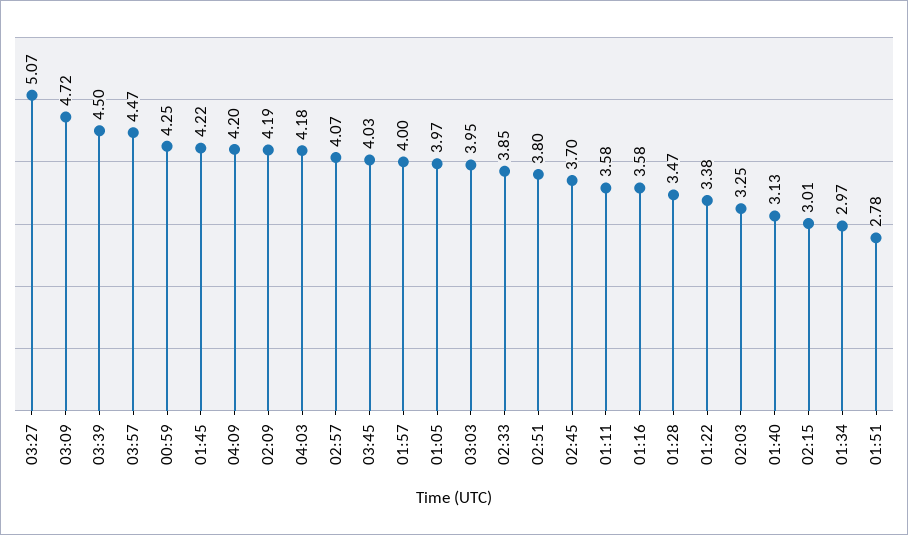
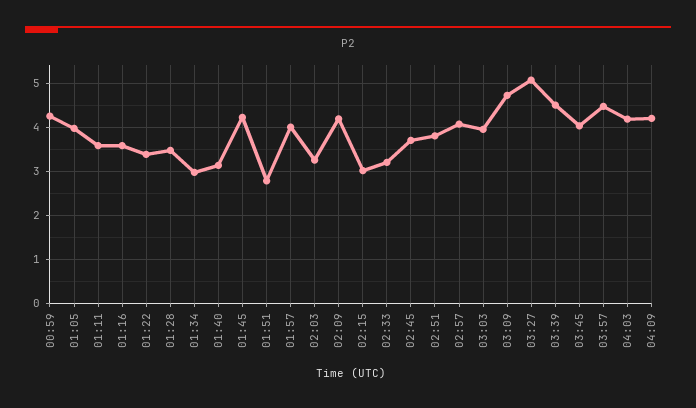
  {
    "03:27": 5.07,
    "03:09": 4.72,
    "03:39": 4.5,
    "03:57": 4.47,
    "00:59": 4.25,
    "01:45": 4.22,
    "04:09": 4.2,
    "02:09": 4.19,
    "04:03": 4.18,
    "02:57": 4.07,
    "03:45": 4.03,
    "01:57": 4,
    "01:05": 3.97,
    "03:03": 3.95,
-   "02:33": 3.85,
+   "02:33": 3.2,
    "02:51": 3.8,
    "02:45": 3.7,
    "01:11": 3.58,
    "01:16": 3.58,
    "01:28": 3.47,
    "01:22": 3.38,
    "02:03": 3.25,
    "01:40": 3.13,
    "02:15": 3.01,
    "01:34": 2.97,
    "01:51": 2.78
  }

